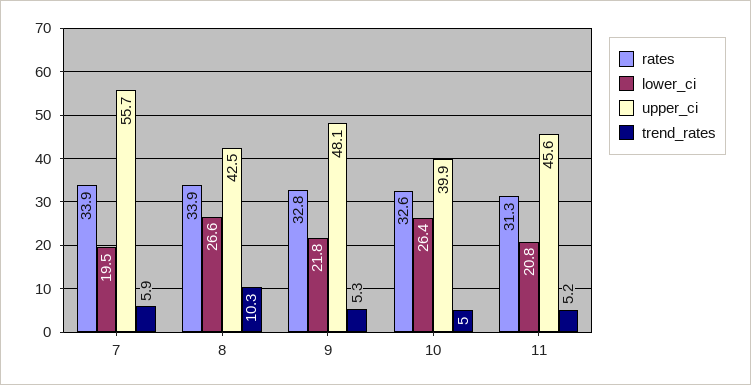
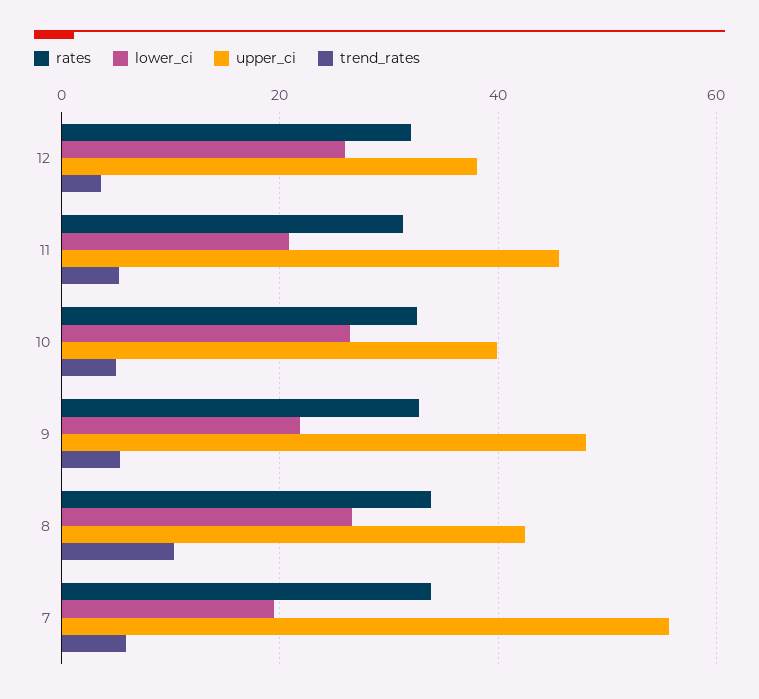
  {
    "rates": {
      "7": 33.9,
      "8": 33.9,
      "9": 32.8,
      "10": 32.6,
-     "11": 31.3
+     "11": 31.3,
+     "12": 32
    },
    "lower_ci": {
      "7": 19.5,
      "8": 26.6,
      "9": 21.8,
      "10": 26.4,
-     "11": 20.8
+     "11": 20.8,
+     "12": 26
    },
    "upper_ci": {
      "7": 55.7,
      "8": 42.5,
      "9": 48.1,
      "10": 39.9,
-     "11": 45.6
+     "11": 45.6,
+     "12": 38
    },
    "trend_rates": {
      "7": 5.9,
      "8": 10.3,
      "9": 5.3,
      "10": 5,
-     "11": 5.2
+     "11": 5.2,
+     "12": 4
    }
  }

